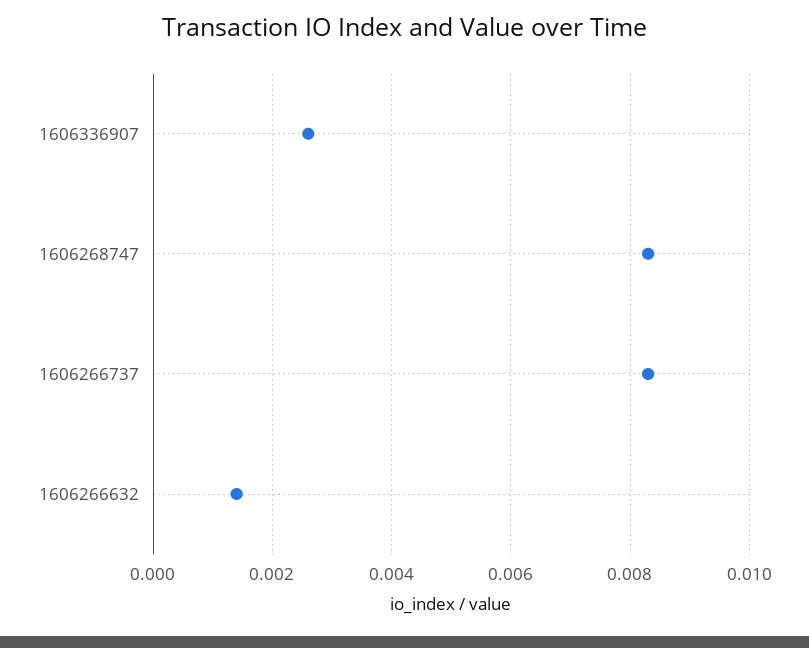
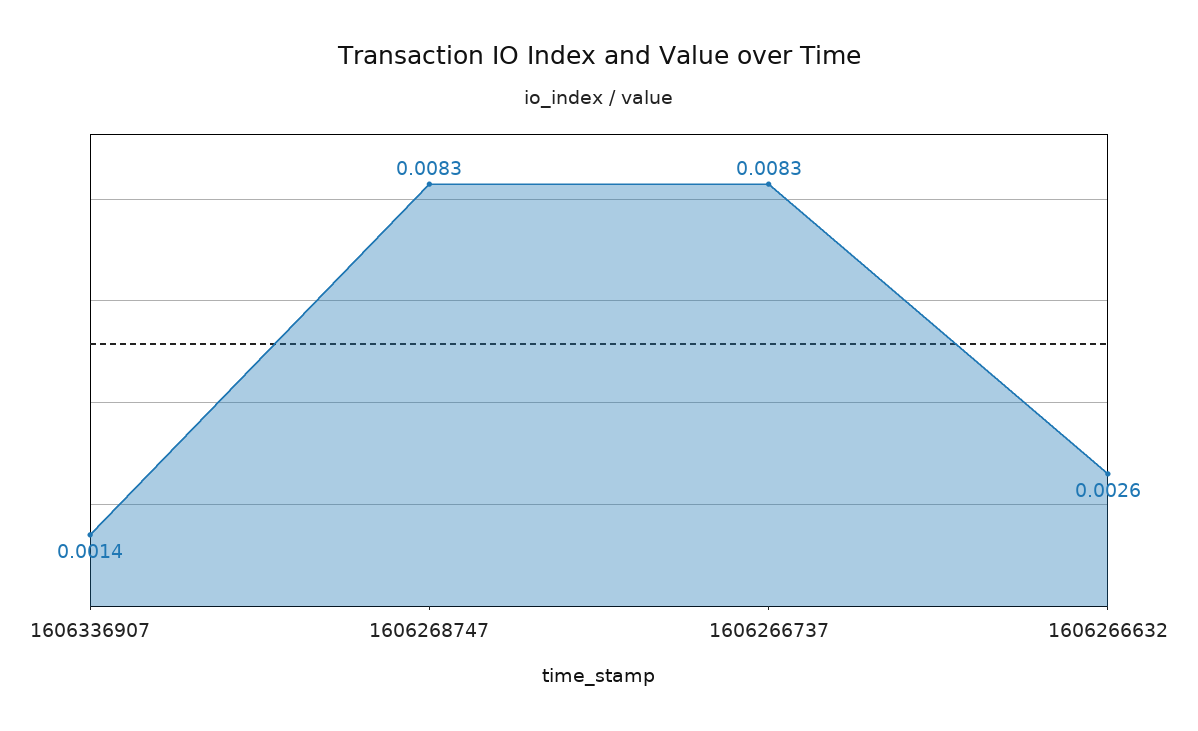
  {
-   "1606336907": 0.0025,
+   "1606336907": 0.0014,
    "1606268747": 0.0083,
    "1606266737": 0.0083,
-   "1606266632": 0.0015
+   "1606266632": 0.0026
  }

